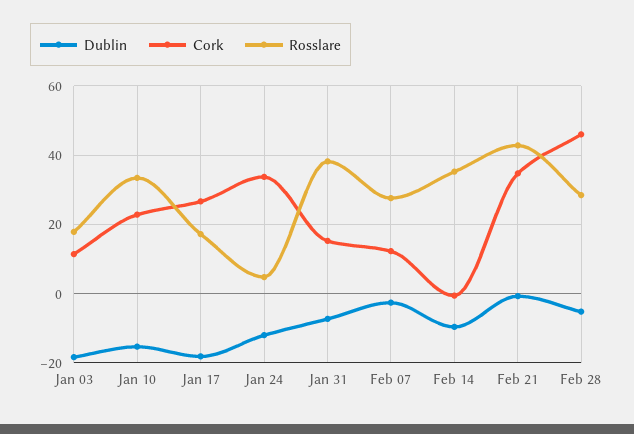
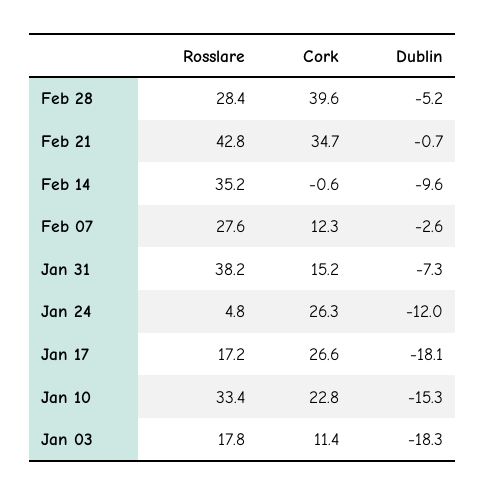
  {
    "Dublin": {
      "Jan 03": -18.3,
      "Jan 10": -15.3,
      "Jan 17": -18.1,
      "Jan 24": -12,
      "Jan 31": -7.3,
      "Feb 07": -2.6,
      "Feb 14": -9.6,
      "Feb 21": -0.7,
      "Feb 28": -5.2
    },
    "Cork": {
      "Jan 03": 11.4,
      "Jan 10": 22.8,
      "Jan 17": 26.6,
-     "Jan 24": 34,
+     "Jan 24": 26.3,
      "Jan 31": 15.2,
      "Feb 07": 12.3,
      "Feb 14": -0.6,
      "Feb 21": 34.7,
-     "Feb 28": 46
+     "Feb 28": 39.6
    },
    "Rosslare": {
      "Jan 03": 17.8,
      "Jan 10": 33.4,
      "Jan 17": 17.2,
      "Jan 24": 4.8,
      "Jan 31": 38.2,
      "Feb 07": 27.6,
      "Feb 14": 35.2,
      "Feb 21": 42.8,
      "Feb 28": 28.4
    }
  }

